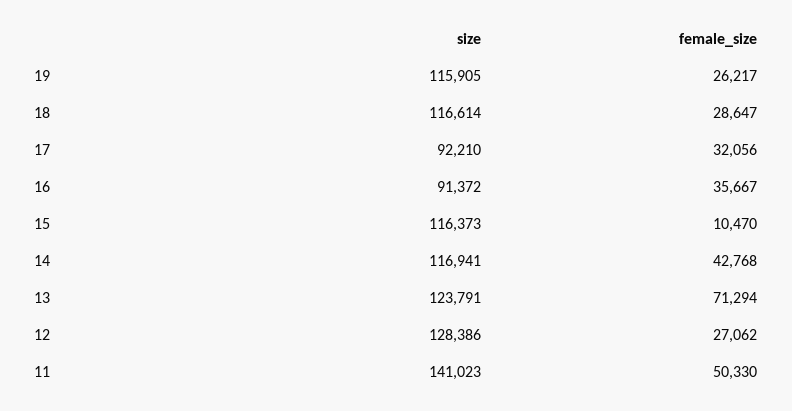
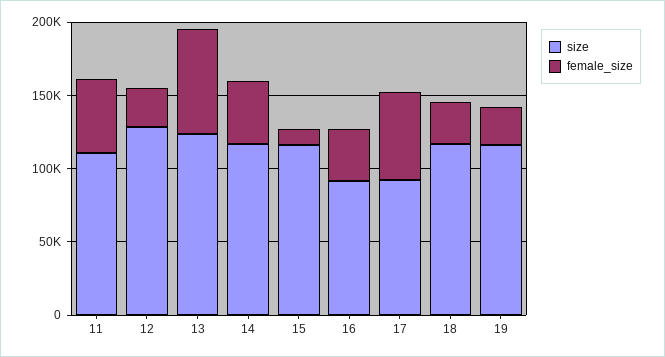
  {
    "size": {
      "19": 115905,
      "18": 116614,
      "17": 92210,
      "16": 91372,
      "15": 116373,
      "14": 116941,
      "13": 123791,
      "12": 128386,
-     "11": 141023
+     "11": 110000
    },
    "female_size": {
      "19": 26217,
      "18": 28647,
-     "17": 32056,
+     "17": 60000,
      "16": 35667,
      "15": 10470,
      "14": 42768,
      "13": 71294,
      "12": 27062,
      "11": 50330
    }
  }

